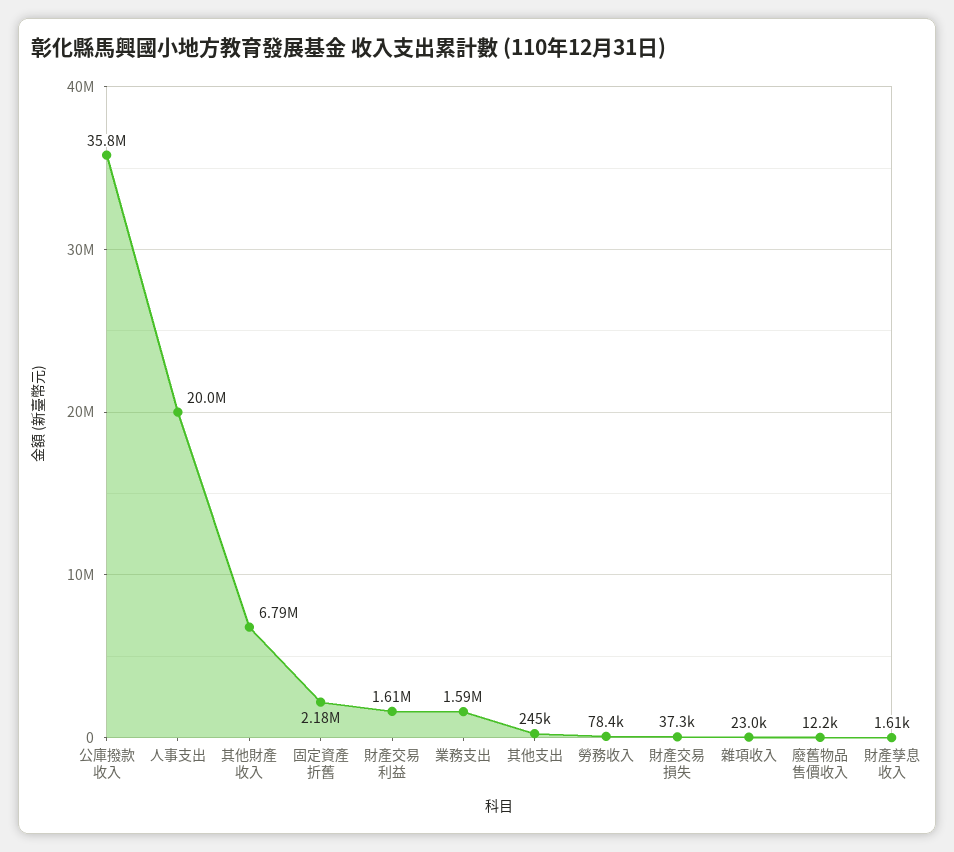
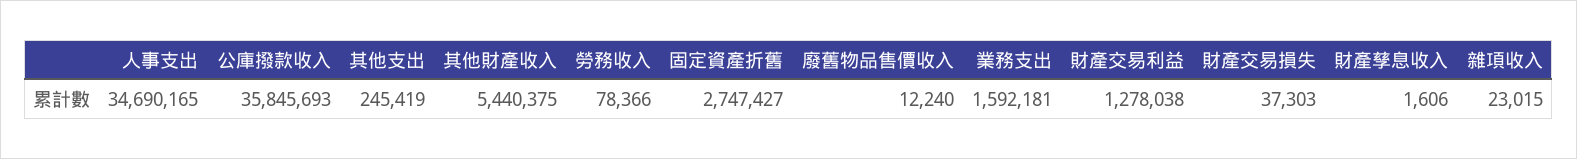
  {
    "公庫撥款收入": 35845693,
-   "人事支出": 20000000,
+   "人事支出": 34690165,
-   "其他財產收入": 6790000,
+   "其他財產收入": 5440375,
-   "固定資產折舊": 2180000,
+   "固定資產折舊": 2747427,
-   "財產交易利益": 1610000,
+   "財產交易利益": 1278038,
    "業務支出": 1592181,
    "其他支出": 245419,
    "勞務收入": 78366,
    "財產交易損失": 37303,
    "雜項收入": 23015,
    "廢舊物品售價收入": 12240,
    "財產孳息收入": 1606
  }

